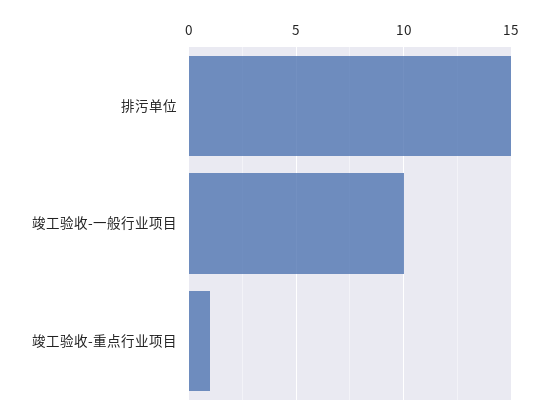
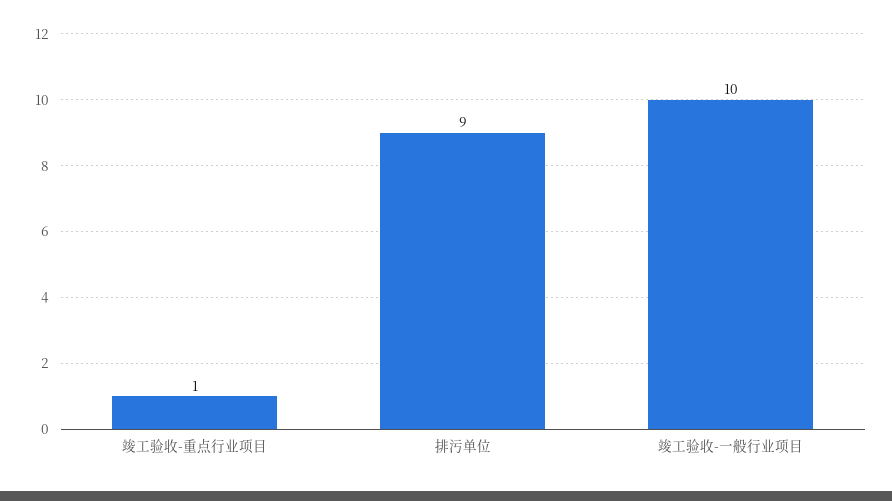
  {
-   "排污单位": 15,
+   "排污单位": 9,
    "竣工验收-一般行业项目": 10,
    "竣工验收-重点行业项目": 1
  }

